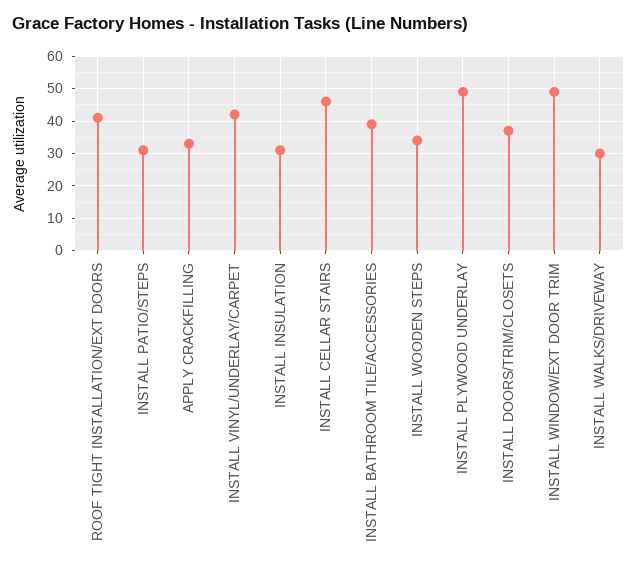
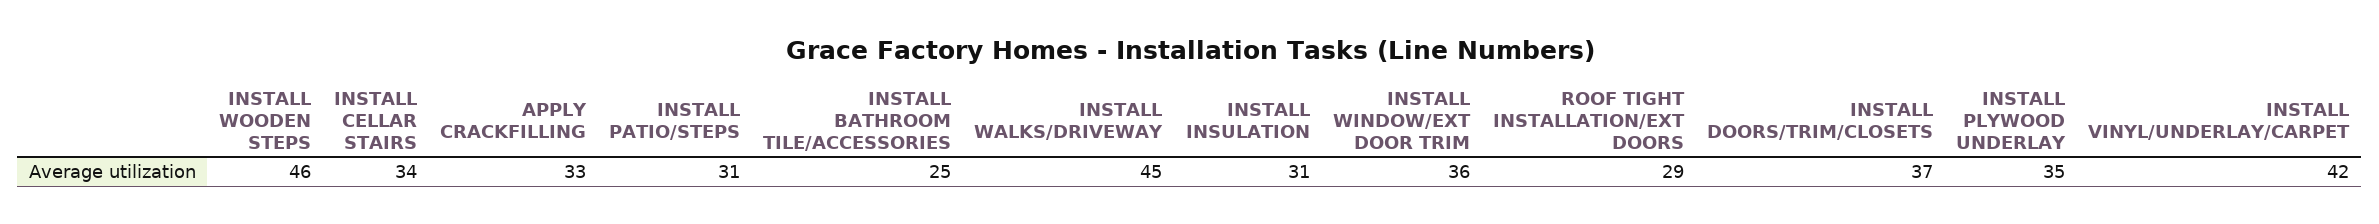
  {
-   "ROOF TIGHT INSTALLATION/EXT DOORS": 40,
+   "ROOF TIGHT INSTALLATION/EXT DOORS": 29,
    "INSTALL PATIO/STEPS": 31,
    "APPLY CRACKFILLING": 33,
    "INSTALL VINYL/UNDERLAY/CARPET": 42,
    "INSTALL INSULATION": 31,
-   "INSTALL CELLAR STAIRS": 45,
+   "INSTALL CELLAR STAIRS": 34,
-   "INSTALL BATHROOM TILE/ACCESSORIES": 40,
+   "INSTALL BATHROOM TILE/ACCESSORIES": 25,
-   "INSTALL WOODEN STEPS": 35,
+   "INSTALL WOODEN STEPS": 46,
-   "INSTALL PLYWOOD UNDERLAY": 50,
+   "INSTALL PLYWOOD UNDERLAY": 35,
    "INSTALL DOORS/TRIM/CLOSETS": 37,
-   "INSTALL WINDOW/EXT DOOR TRIM": 50,
+   "INSTALL WINDOW/EXT DOOR TRIM": 36,
-   "INSTALL WALKS/DRIVEWAY": 30
+   "INSTALL WALKS/DRIVEWAY": 45
  }

